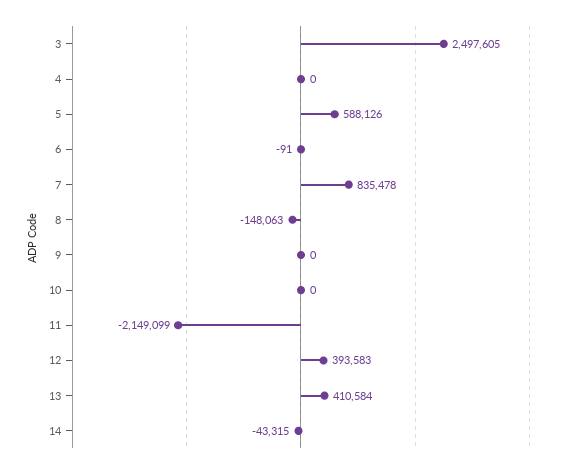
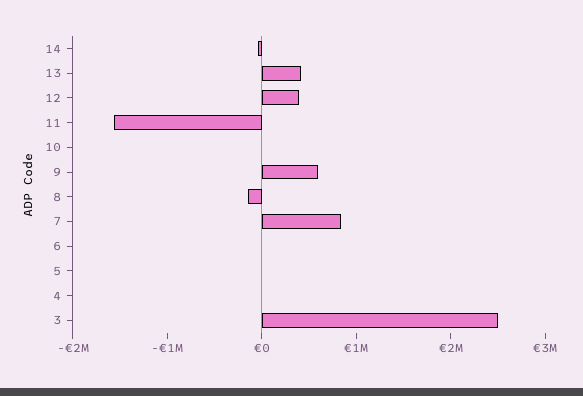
  {
    "3": 2497605,
    "4": 0,
-   "5": 588126,
+   "5": 0,
    "6": -91,
    "7": 835478,
    "8": -148063,
-   "9": 0,
+   "9": 600000,
    "10": 0,
-   "11": -2149099,
+   "11": -1600000,
    "12": 393583,
    "13": 410584,
    "14": -43315
  }

